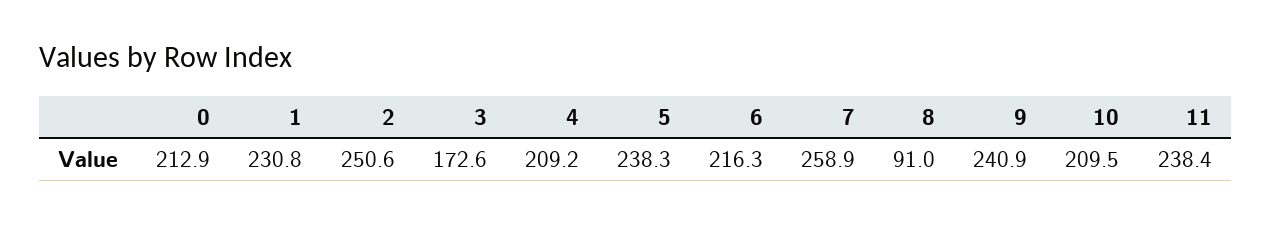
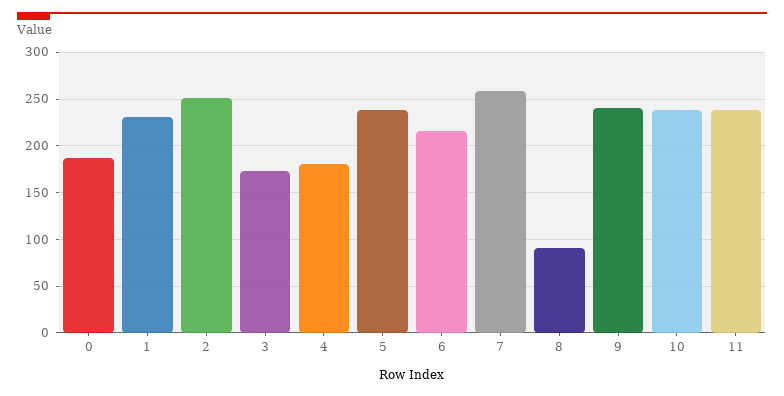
  {
-   "0": 212.9,
+   "0": 190,
    "1": 230.8,
    "2": 250.6,
    "3": 172.6,
-   "4": 209.2,
+   "4": 180,
    "5": 238.3,
    "6": 216.3,
    "7": 258.9,
    "8": 91,
    "9": 240.9,
-   "10": 209.5,
+   "10": 240,
    "11": 238.4
  }

